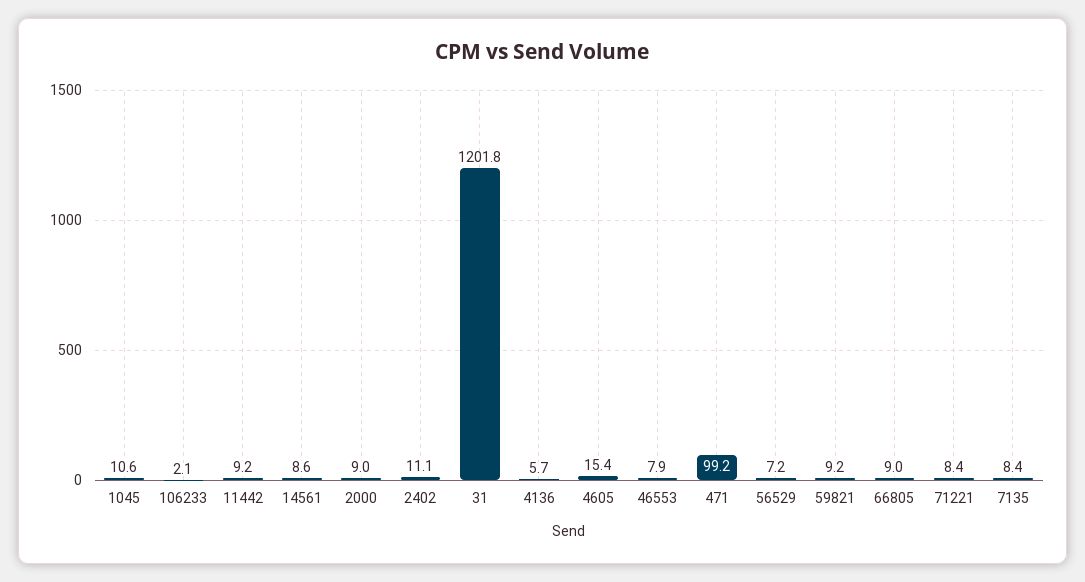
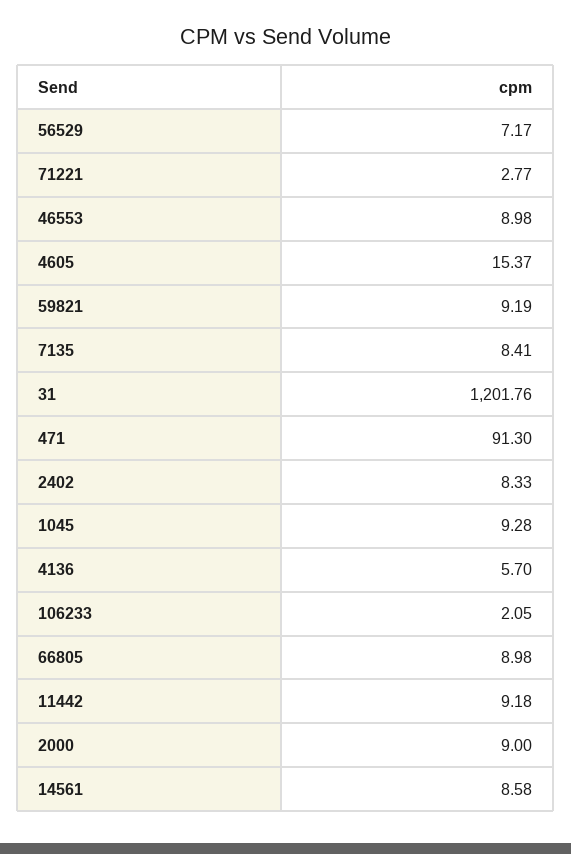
  {
-   "1045": 10.6,
+   "1045": 9.28,
    "106233": 2.05,
    "11442": 9.18,
    "14561": 8.58,
    "2000": 9,
-   "2402": 11.1,
+   "2402": 8.33,
    "31": 1201.76,
    "4136": 5.7,
    "4605": 15.37,
-   "46553": 7.9,
+   "46553": 8.98,
-   "471": 99.2,
+   "471": 91.3,
    "56529": 7.17,
    "59821": 9.19,
    "66805": 8.98,
-   "71221": 8.4,
+   "71221": 2.77,
    "7135": 8.41
  }

